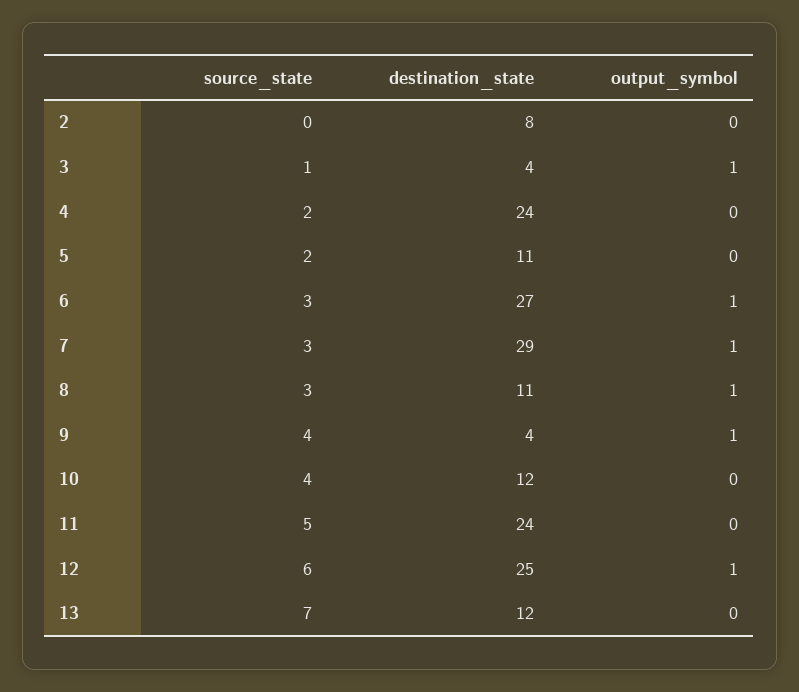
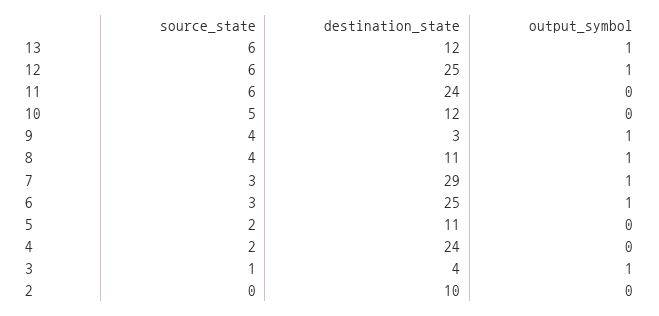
  {
    "source_state": {
      "2": 0,
      "3": 1,
      "4": 2,
      "5": 2,
      "6": 3,
      "7": 3,
-     "8": 3,
+     "8": 4,
      "9": 4,
-     "10": 4,
+     "10": 5,
-     "11": 5,
+     "11": 6,
      "12": 6,
-     "13": 7
+     "13": 6
    },
    "destination_state": {
-     "2": 8,
+     "2": 10,
      "3": 4,
      "4": 24,
      "5": 11,
-     "6": 27,
+     "6": 25,
      "7": 29,
      "8": 11,
-     "9": 4,
+     "9": 3,
      "10": 12,
      "11": 24,
      "12": 25,
      "13": 12
    },
    "output_symbol": {
      "2": 0,
      "3": 1,
      "4": 0,
      "5": 0,
      "6": 1,
      "7": 1,
      "8": 1,
      "9": 1,
      "10": 0,
      "11": 0,
      "12": 1,
-     "13": 0
+     "13": 1
    }
  }

